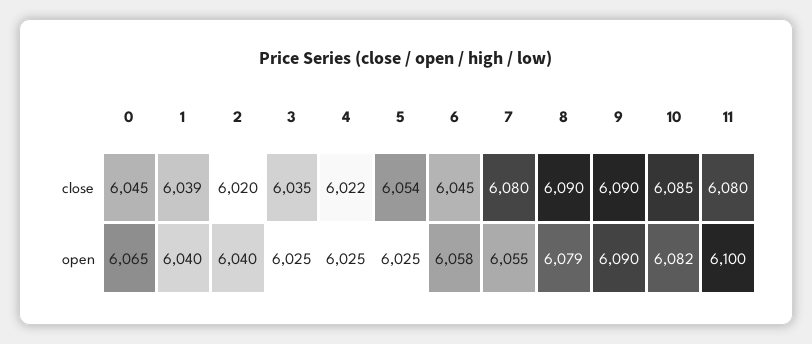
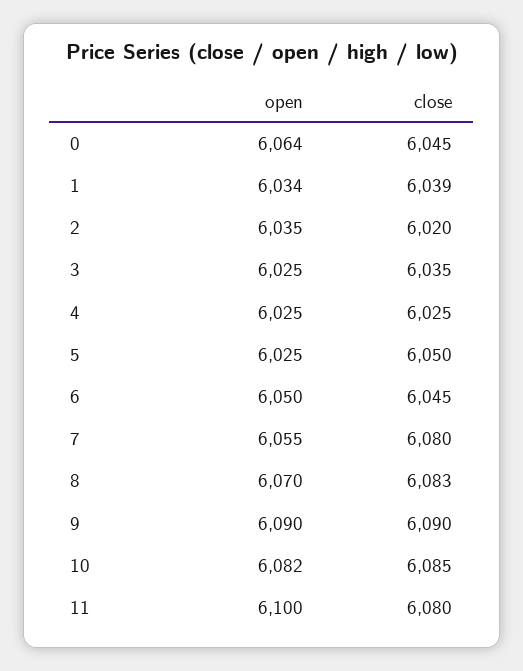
  {
    "0": {
      "close": 6045,
-     "open": 6065
+     "open": 6064
    },
    "1": {
      "close": 6039,
-     "open": 6040
+     "open": 6034
    },
    "2": {
      "close": 6020,
-     "open": 6040
+     "open": 6035
    },
    "3": {
      "close": 6035,
      "open": 6025
    },
    "4": {
-     "close": 6022,
+     "close": 6025,
      "open": 6025
    },
    "5": {
-     "close": 6054,
+     "close": 6050,
      "open": 6025
    },
    "6": {
      "close": 6045,
-     "open": 6058
+     "open": 6050
    },
    "7": {
      "close": 6080,
      "open": 6055
    },
    "8": {
-     "close": 6090,
+     "close": 6083,
-     "open": 6079
+     "open": 6070
    },
    "9": {
      "close": 6090,
      "open": 6090
    },
    "10": {
      "close": 6085,
      "open": 6082
    },
    "11": {
      "close": 6080,
      "open": 6100
    }
  }

